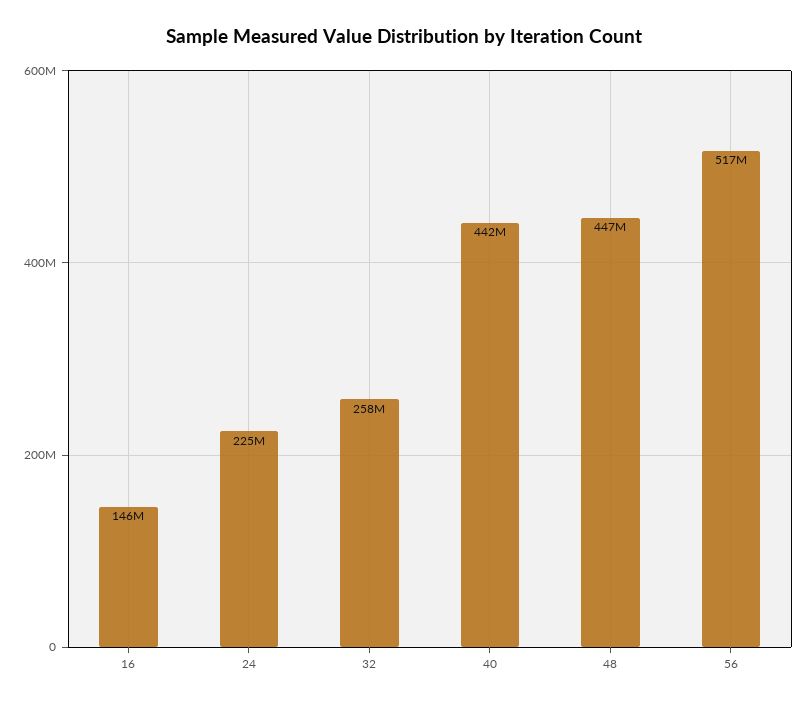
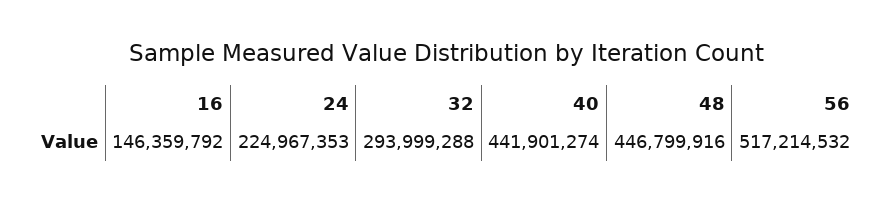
  {
    "16": 146359792,
    "24": 224967353,
-   "32": 258000000,
+   "32": 293999288,
    "40": 441901274,
    "48": 446799916,
    "56": 517214532
  }

